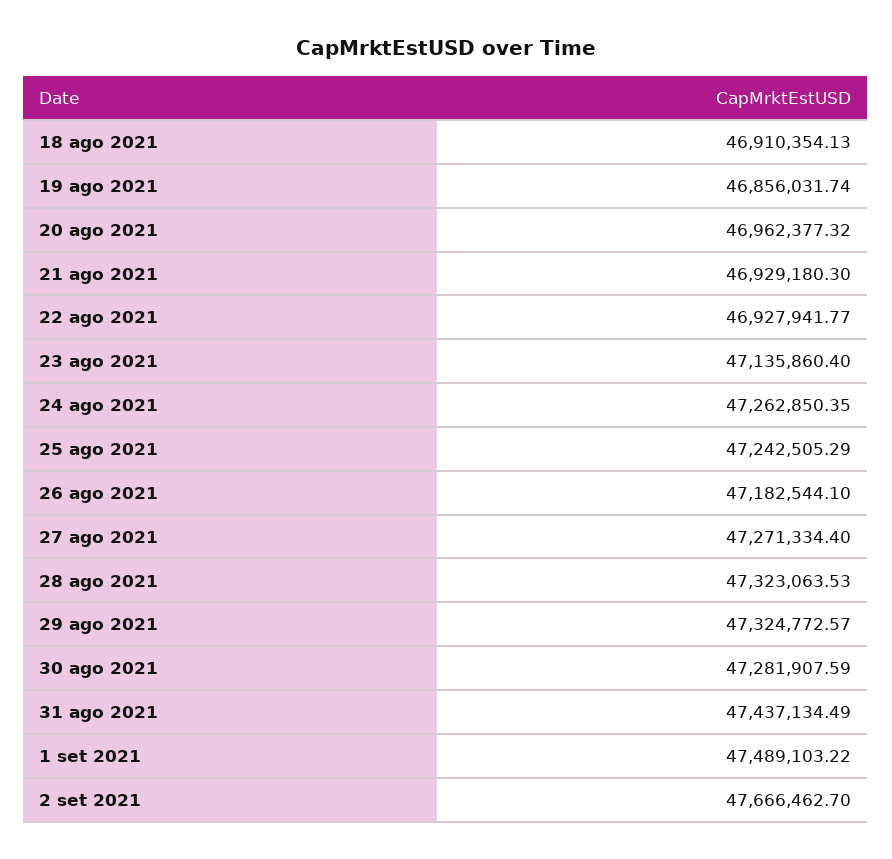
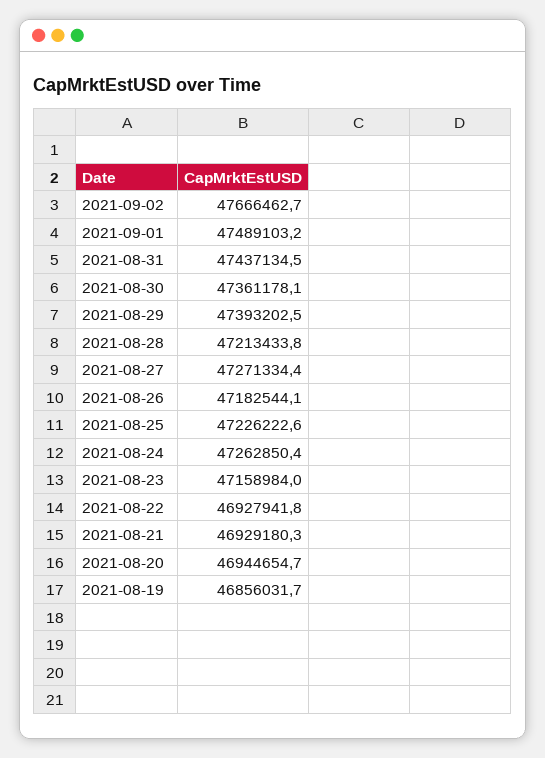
  {
-   "18 ago 2021": 46910354.13,
    "19 ago 2021": 46856031.74,
-   "20 ago 2021": 46962377.32,
+   "20 ago 2021": 46944654.7,
    "21 ago 2021": 46929180.3,
    "22 ago 2021": 46927941.77,
-   "23 ago 2021": 47135860.4,
+   "23 ago 2021": 47158984,
    "24 ago 2021": 47262850.35,
-   "25 ago 2021": 47242505.29,
+   "25 ago 2021": 47226222.6,
    "26 ago 2021": 47182544.1,
    "27 ago 2021": 47271334.4,
-   "28 ago 2021": 47323063.53,
+   "28 ago 2021": 47213433.8,
-   "29 ago 2021": 47324772.57,
+   "29 ago 2021": 47393202.5,
-   "30 ago 2021": 47281907.59,
+   "30 ago 2021": 47361178.1,
    "31 ago 2021": 47437134.49,
    "1 set 2021": 47489103.22,
    "2 set 2021": 47666462.7
  }

